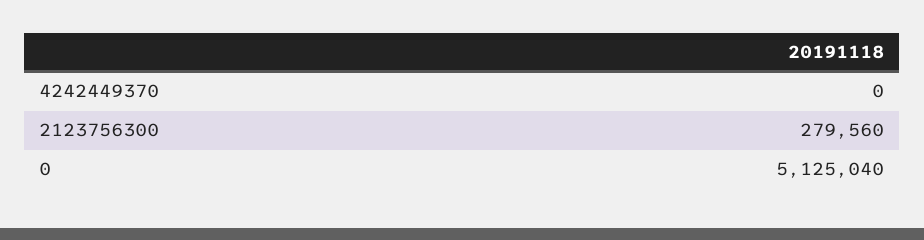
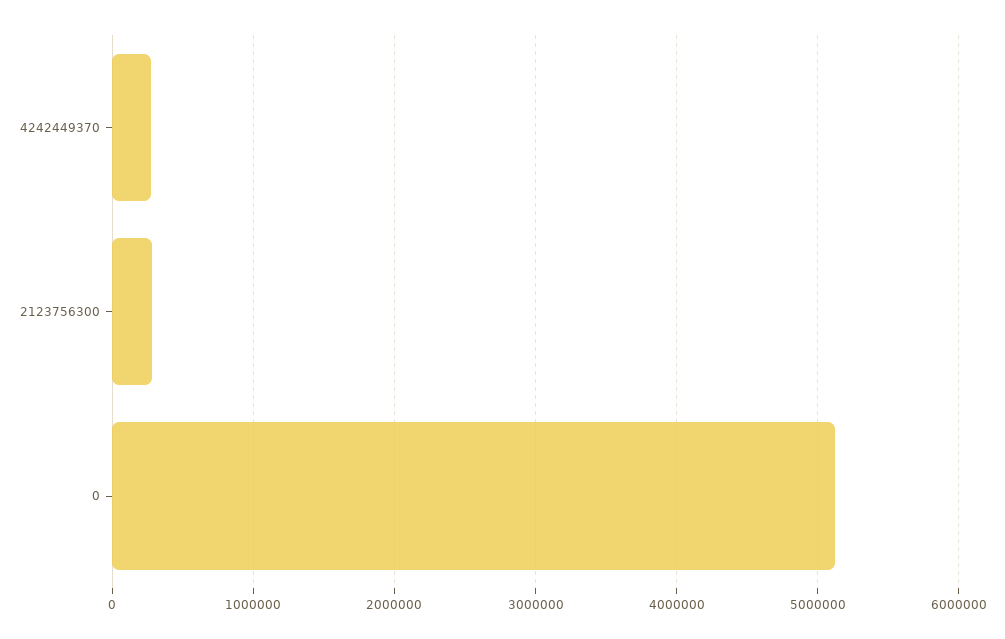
  {
-   "4242449370": 0,
+   "4242449370": 300000,
    "2123756300": 279560,
    "0": 5125040
  }

